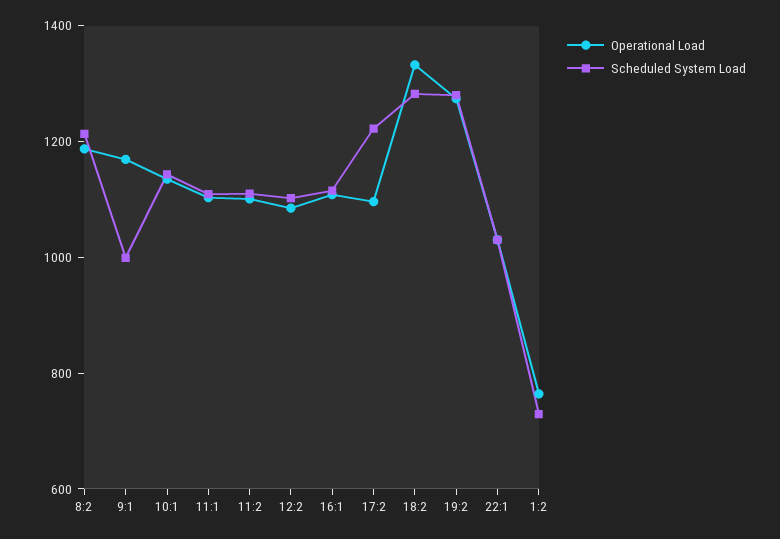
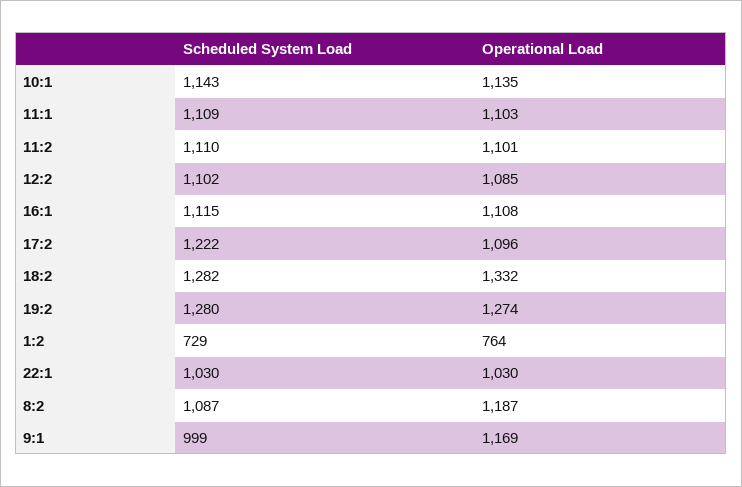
  {
    "Operational Load": {
      "8:2": 1187,
      "9:1": 1169,
      "10:1": 1135,
      "11:1": 1103,
      "11:2": 1101,
      "12:2": 1085,
      "16:1": 1108,
      "17:2": 1096,
      "18:2": 1332,
      "19:2": 1274,
      "22:1": 1030,
      "1:2": 764
    },
    "Scheduled System Load": {
-     "8:2": 1200,
+     "8:2": 1087,
      "9:1": 999,
      "10:1": 1143,
      "11:1": 1109,
      "11:2": 1110,
      "12:2": 1102,
      "16:1": 1115,
      "17:2": 1222,
      "18:2": 1282,
      "19:2": 1280,
      "22:1": 1030,
      "1:2": 729
    }
  }

